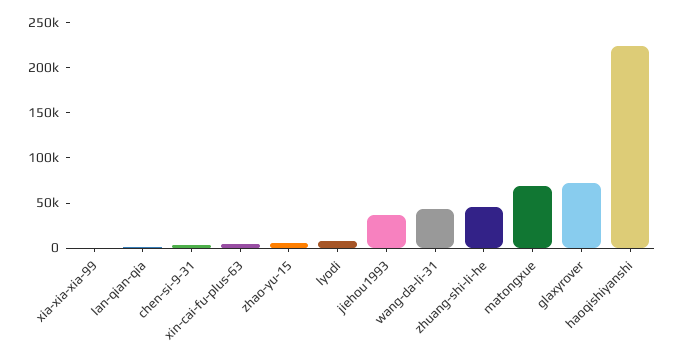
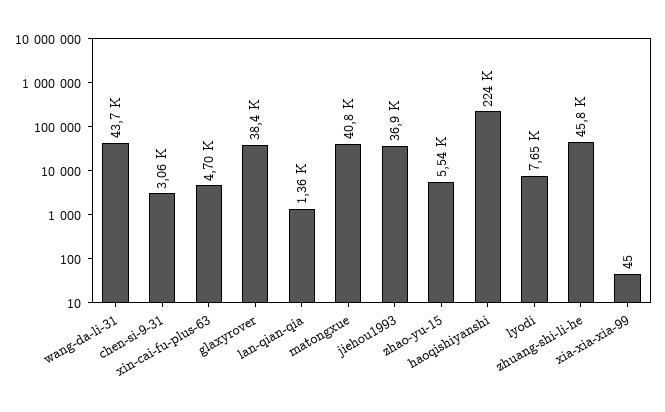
  {
    "xia-xia-xia-99": 45,
    "lan-qian-qia": 1360,
    "chen-si-9-31": 3060,
    "xin-cai-fu-plus-63": 4700,
    "zhao-yu-15": 5540,
    "lyodi": 7650,
    "jiehou1993": 36900,
    "wang-da-li-31": 43700,
    "zhuang-shi-li-he": 45800,
-   "matongxue": 70000,
+   "matongxue": 40800,
-   "glaxyrover": 70000,
+   "glaxyrover": 38400,
    "haoqishiyanshi": 224000
  }

